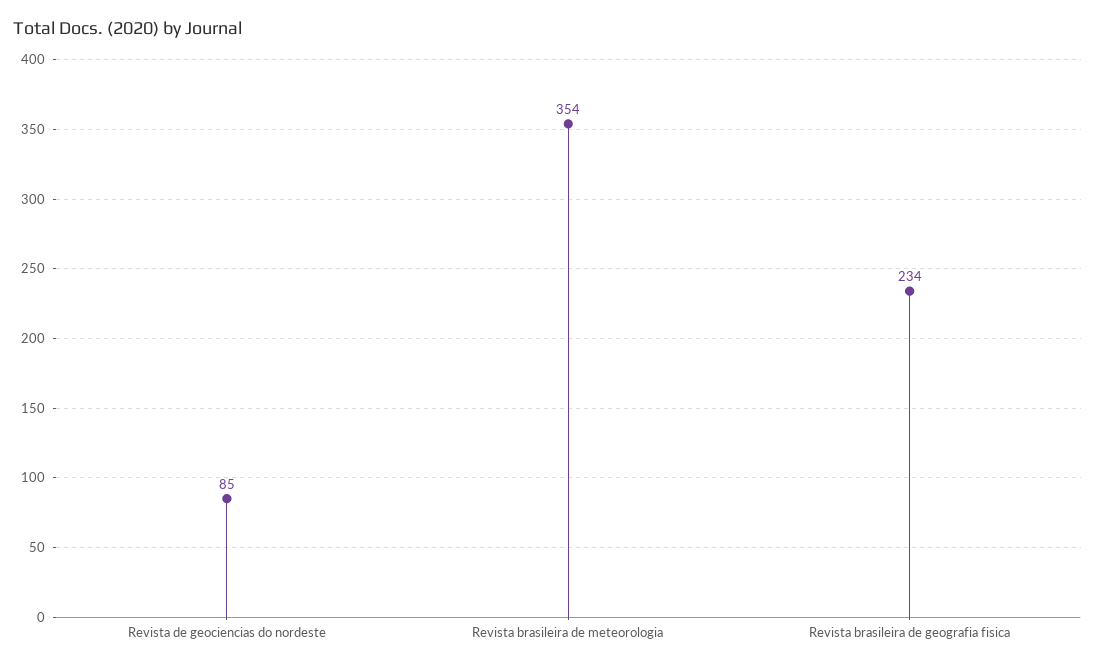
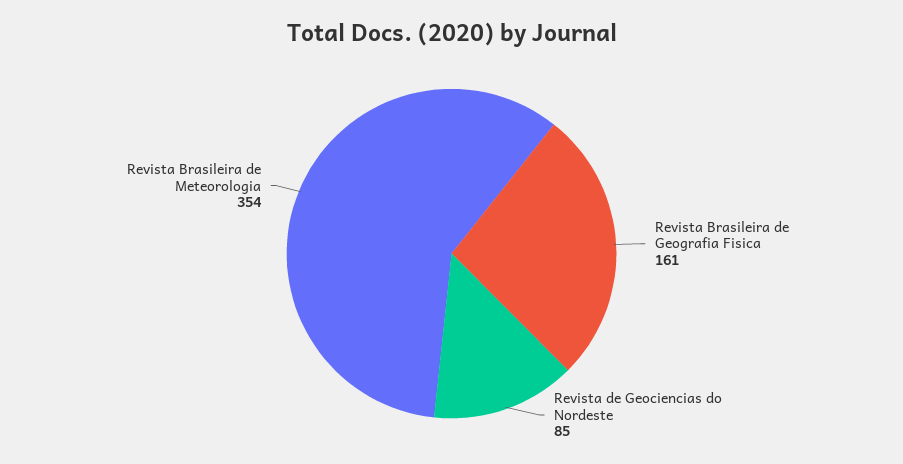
  {
    "Revista de geociencias do nordeste": 85,
    "Revista brasileira de meteorologia": 354,
-   "Revista brasileira de geografia fisica": 234
+   "Revista brasileira de geografia fisica": 161
  }

